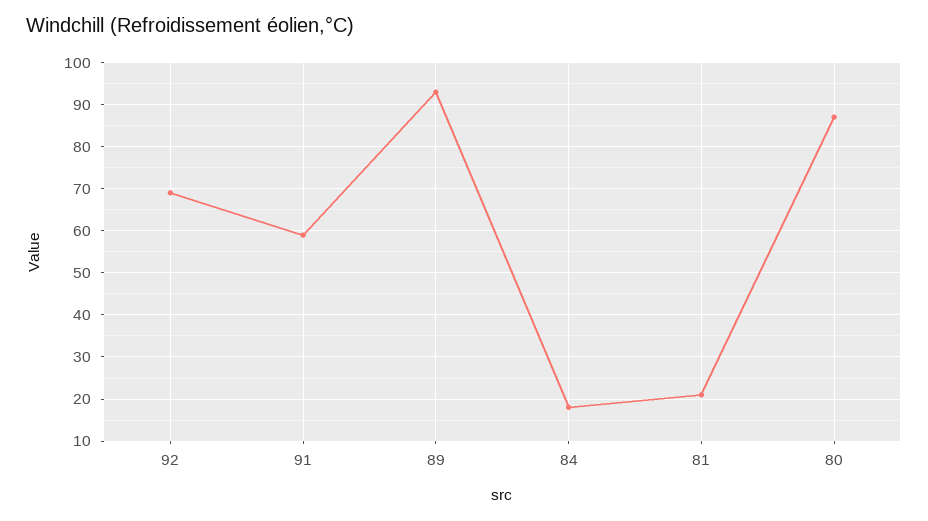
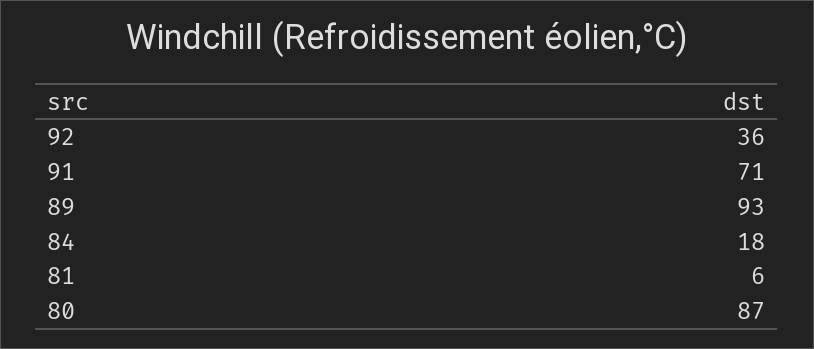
  {
-   "92": 70,
+   "92": 36,
-   "91": 60,
+   "91": 71,
    "89": 93,
    "84": 18,
-   "81": 20,
+   "81": 6,
    "80": 87
  }

